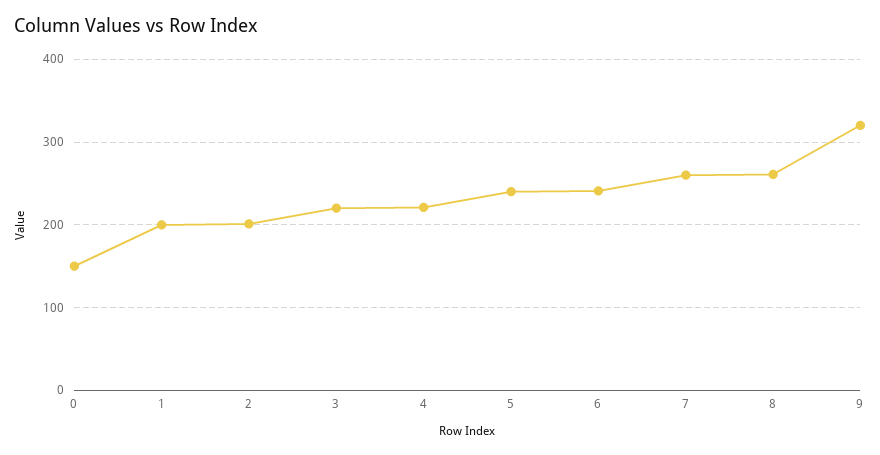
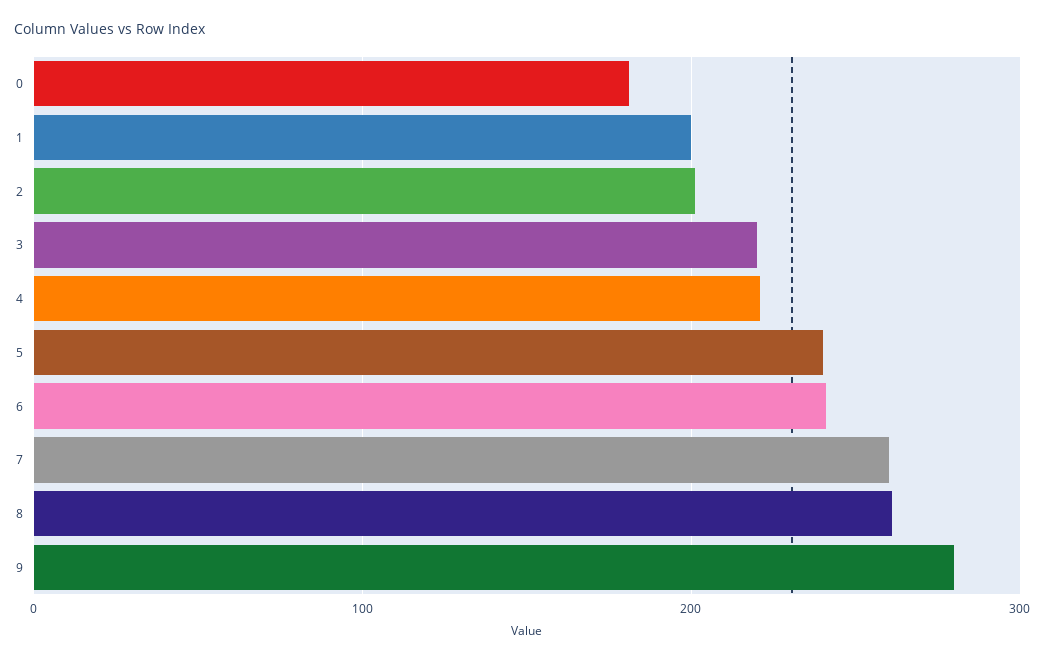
  {
-   "0": 150,
+   "0": 180,
    "1": 200,
    "2": 200,
    "3": 220,
    "4": 220,
    "5": 240,
    "6": 240,
    "7": 260,
    "8": 260,
-   "9": 320
+   "9": 280
  }

